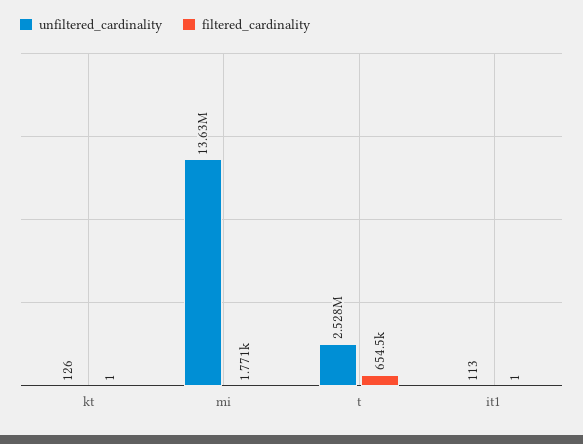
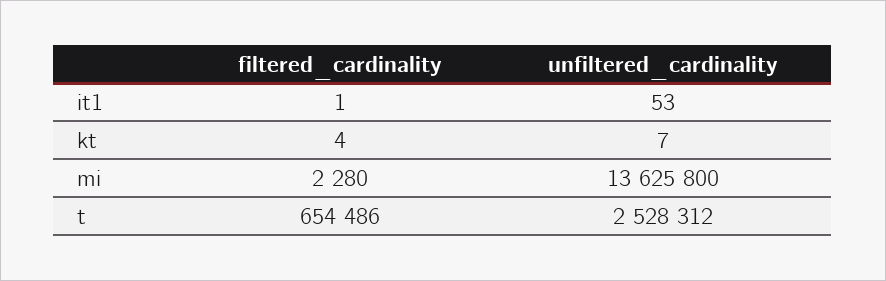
  {
    "unfiltered_cardinality": {
-     "kt": 126,
+     "kt": 7,
      "mi": 13625800,
      "t": 2528312,
-     "it1": 113
+     "it1": 53
    },
    "filtered_cardinality": {
-     "kt": 1,
+     "kt": 4,
-     "mi": 1771,
+     "mi": 2280,
      "t": 654486,
      "it1": 1
    }
  }

